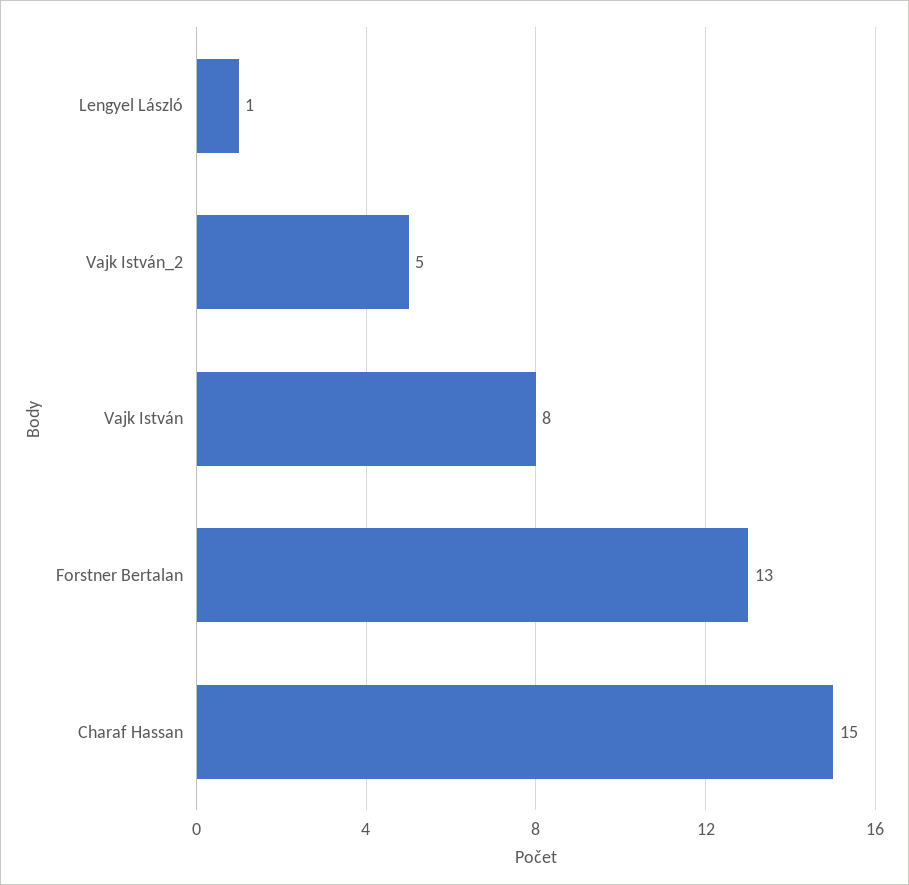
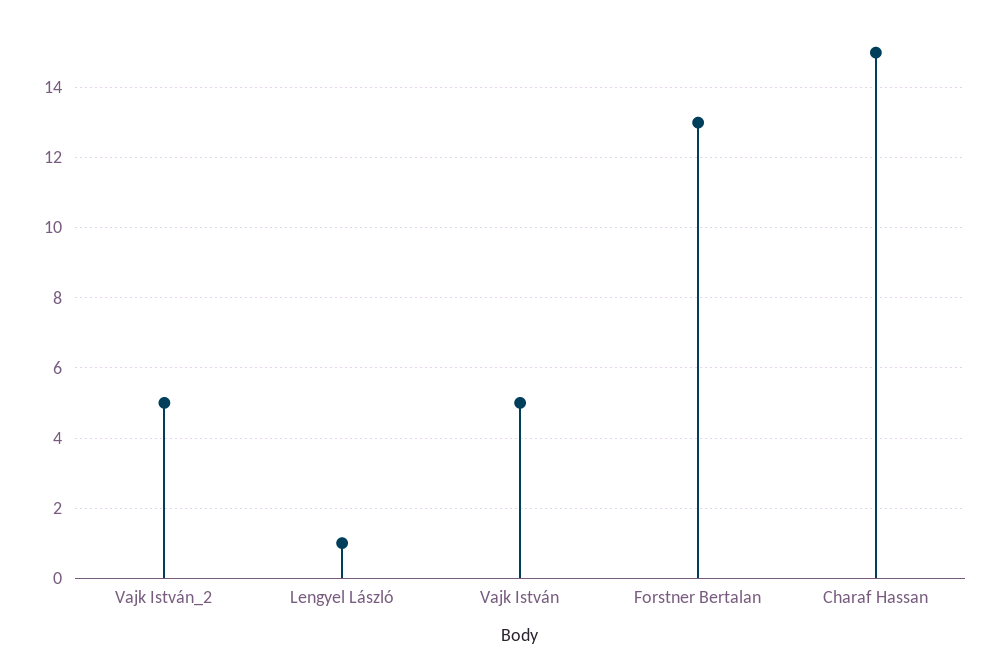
  {
    "Lengyel László": 1,
    "Vajk István_2": 5,
-   "Vajk István": 8,
+   "Vajk István": 5,
    "Forstner Bertalan": 13,
    "Charaf Hassan": 15
  }

